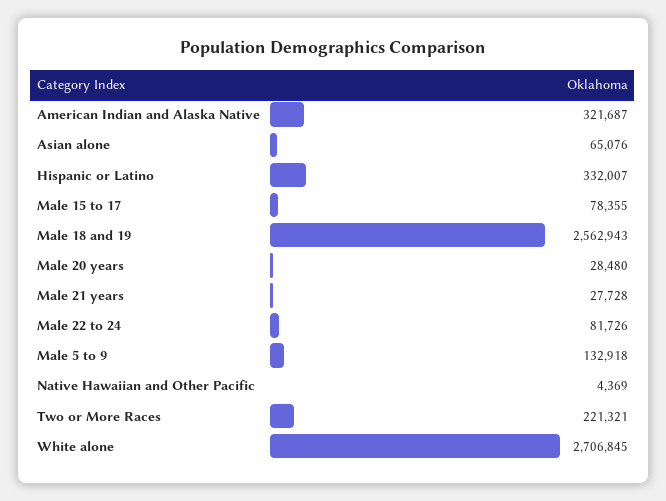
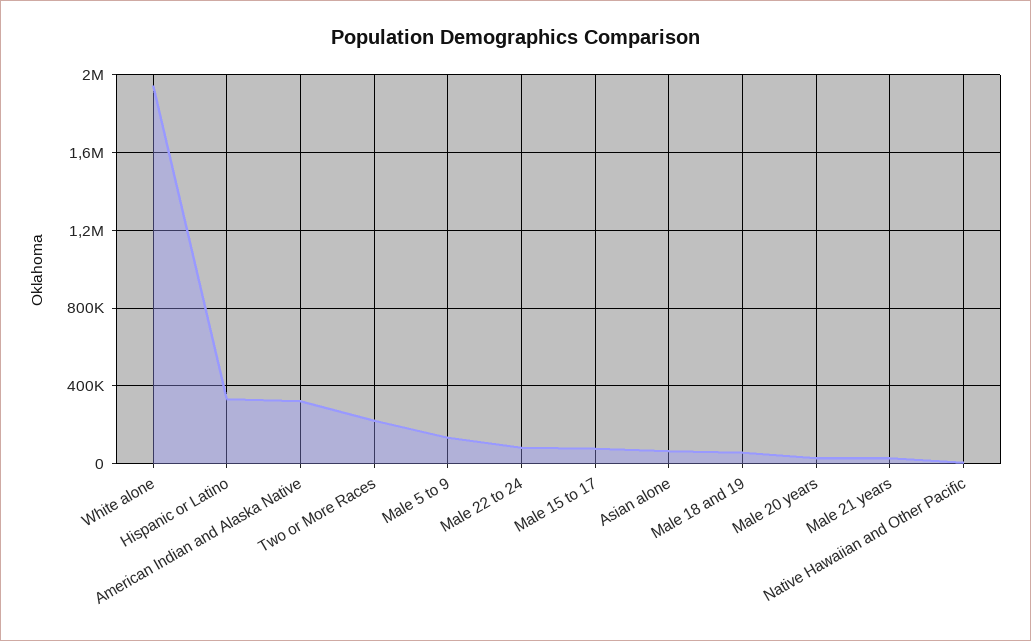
  {
    "American Indian and Alaska Native": 321687,
    "Asian alone": 65076,
    "Hispanic or Latino": 332007,
    "Male 15 to 17": 78355,
-   "Male 18 and 19": 2562943,
+   "Male 18 and 19": 50000,
    "Male 20 years": 28480,
    "Male 21 years": 27728,
    "Male 22 to 24": 81726,
    "Male 5 to 9": 132918,
    "Native Hawaiian and Other Pacific": 4369,
    "Two or More Races": 221321,
-   "White alone": 2706845
+   "White alone": 1950000
  }

